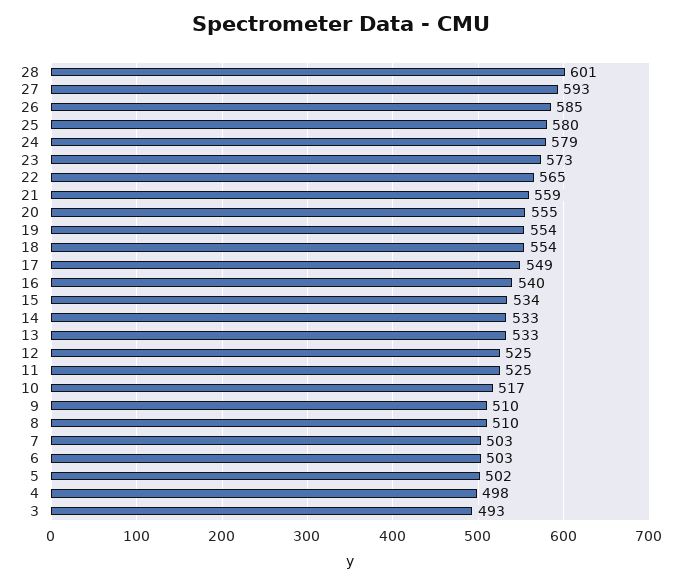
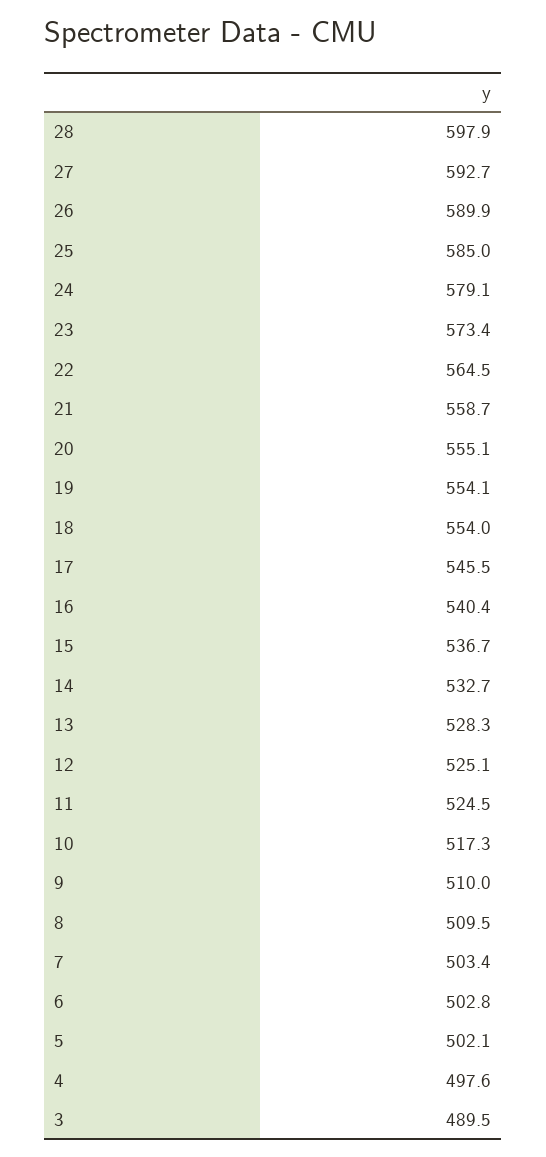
  {
-   "28": 601,
+   "28": 597.9,
    "27": 592.7,
-   "26": 585,
+   "26": 589.9,
-   "25": 580,
+   "25": 585,
    "24": 579.1,
    "23": 573.4,
    "22": 564.5,
    "21": 558.7,
    "20": 555.1,
    "19": 554.1,
    "18": 554,
-   "17": 549,
+   "17": 545.5,
    "16": 540.4,
-   "15": 534,
+   "15": 536.7,
    "14": 532.7,
-   "13": 533,
+   "13": 528.3,
    "12": 525.1,
    "11": 524.5,
    "10": 517.3,
    "9": 510,
    "8": 509.5,
    "7": 503.4,
    "6": 502.8,
    "5": 502.1,
    "4": 497.6,
-   "3": 493
+   "3": 489.5
  }

